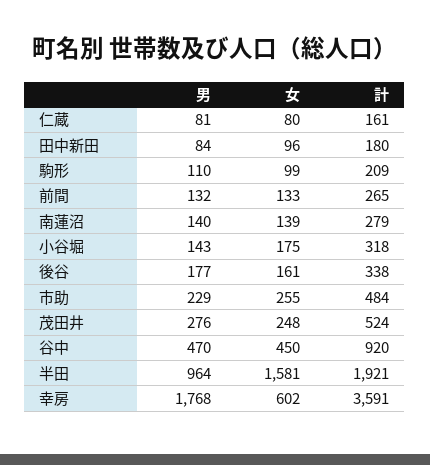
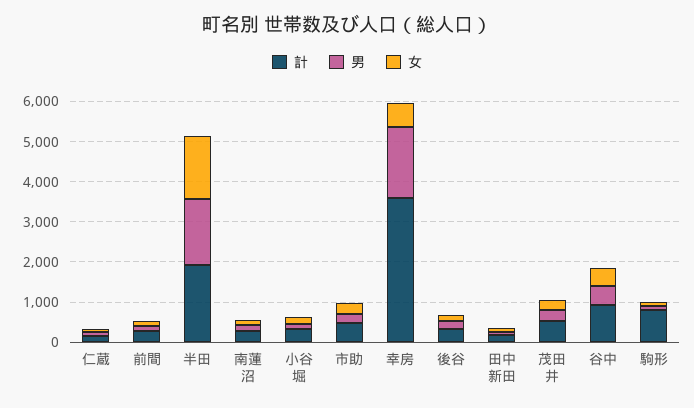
  {
    "男": {
      "仁蔵": 81,
      "田中新田": 84,
      "駒形": 110,
      "前間": 132,
      "南蓮沼": 140,
      "小谷堀": 143,
      "後谷": 177,
      "市助": 229,
      "茂田井": 276,
      "谷中": 470,
-     "半田": 964,
+     "半田": 1600,
      "幸房": 1768
    },
    "女": {
      "仁蔵": 80,
      "田中新田": 96,
      "駒形": 99,
      "前間": 133,
      "南蓮沼": 139,
      "小谷堀": 175,
      "後谷": 161,
      "市助": 255,
      "茂田井": 248,
      "谷中": 450,
      "半田": 1581,
      "幸房": 602
    },
    "計": {
      "仁蔵": 161,
      "田中新田": 180,
-     "駒形": 209,
+     "駒形": 800,
      "前間": 265,
      "南蓮沼": 279,
      "小谷堀": 318,
      "後谷": 338,
      "市助": 484,
      "茂田井": 524,
      "谷中": 920,
      "半田": 1921,
      "幸房": 3591
    }
  }

